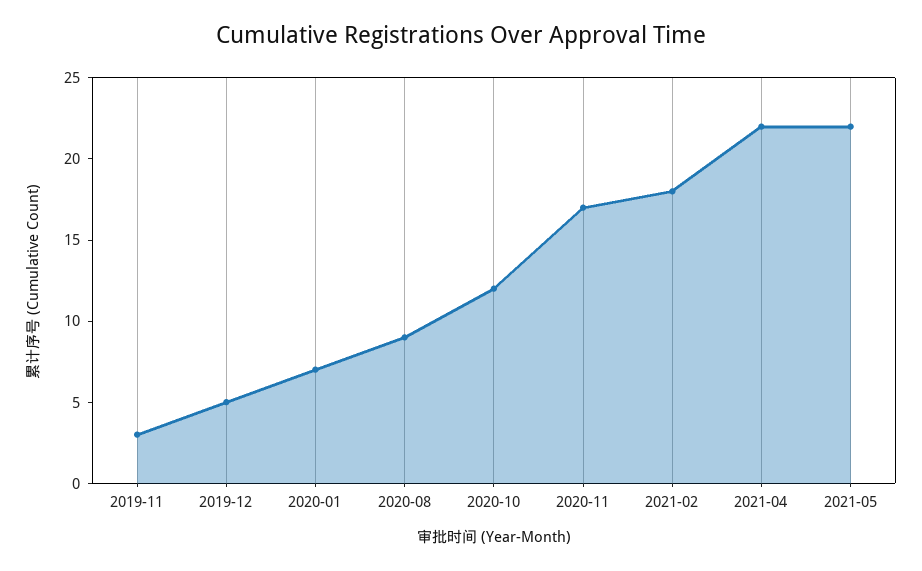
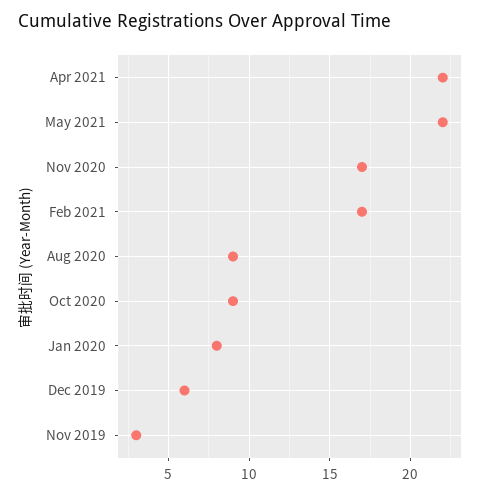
  {
    "2019-11": 3,
-   "2019-12": 5,
+   "2019-12": 6,
-   "2020-01": 7,
+   "2020-01": 8,
    "2020-08": 9,
-   "2020-10": 12,
+   "2020-10": 9,
    "2020-11": 17,
-   "2021-02": 18,
+   "2021-02": 17,
    "2021-04": 22,
    "2021-05": 22
  }

